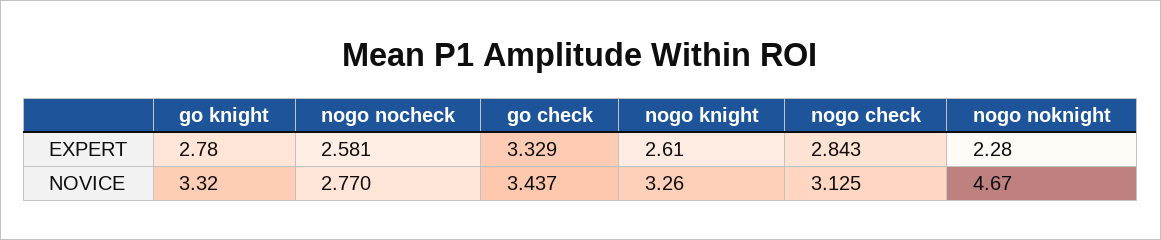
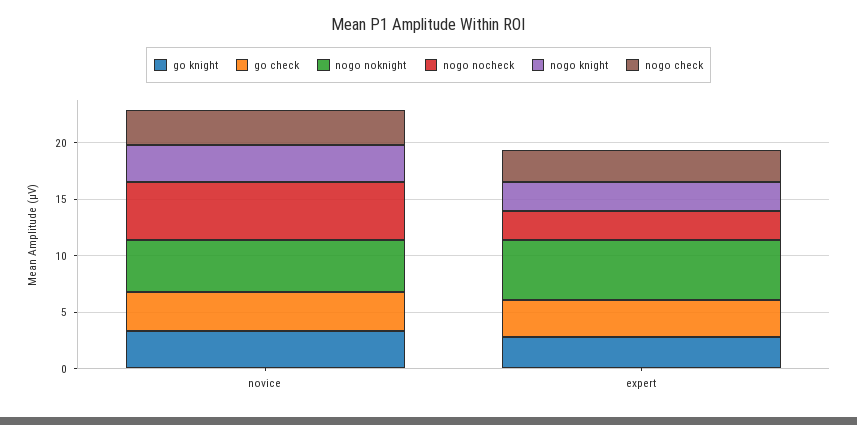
  {
    "go knight": {
      "EXPERT": 2.78,
      "NOVICE": 3.32
    },
    "nogo nocheck": {
      "EXPERT": 2.581,
-     "NOVICE": 2.77
+     "NOVICE": 5
    },
    "go check": {
      "EXPERT": 3.329,
      "NOVICE": 3.437
    },
    "nogo knight": {
      "EXPERT": 2.61,
      "NOVICE": 3.26
    },
    "nogo check": {
      "EXPERT": 2.843,
      "NOVICE": 3.125
    },
    "nogo noknight": {
-     "EXPERT": 2.28,
+     "EXPERT": 5,
      "NOVICE": 4.67
    }
  }

